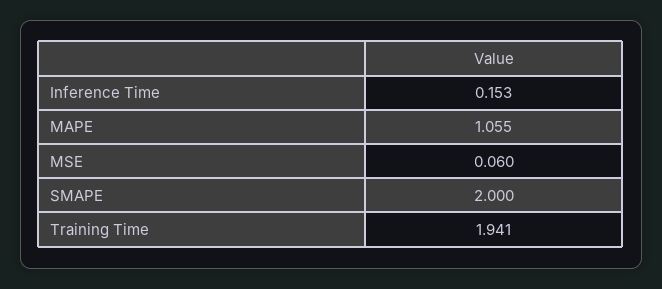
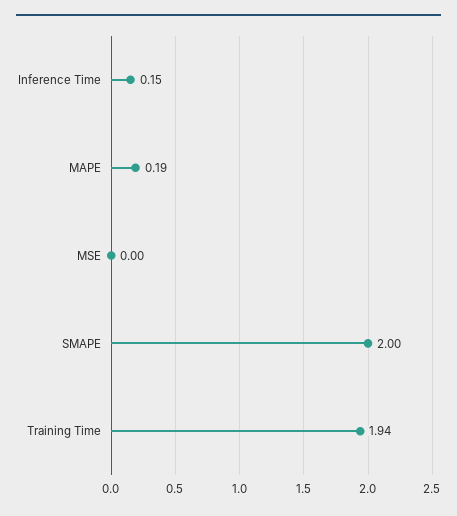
  {
    "Inference Time": 0.153,
-   "MAPE": 1.055,
+   "MAPE": 0.19,
-   "MSE": 0.06,
+   "MSE": 0,
    "SMAPE": 2,
    "Training Time": 1.941
  }

